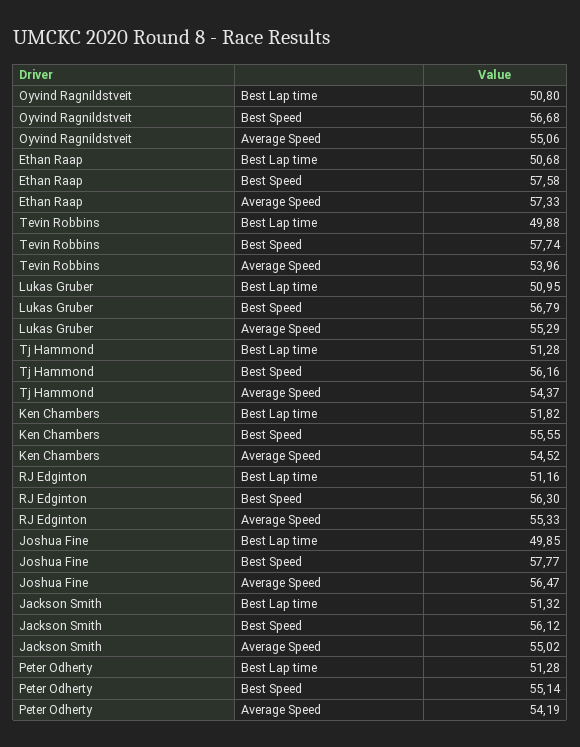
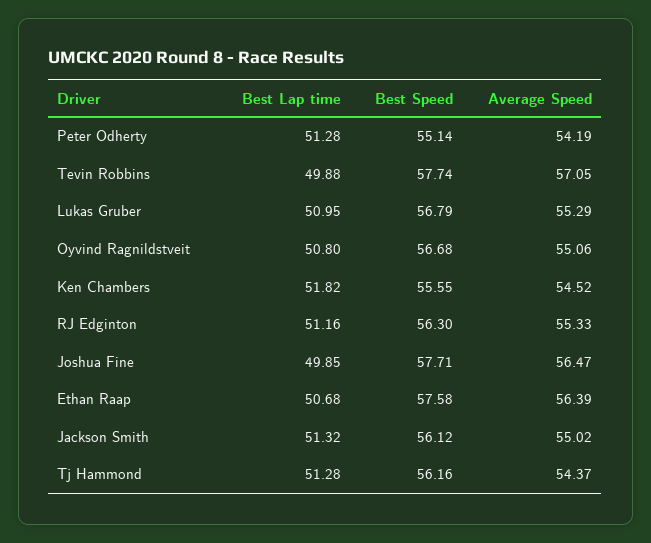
  {
    "Oyvind Ragnildstveit": {
      "Best Lap time": 50.8,
      "Best Speed": 56.68,
      "Average Speed": 55.06
    },
    "Ethan Raap": {
      "Best Lap time": 50.68,
      "Best Speed": 57.58,
-     "Average Speed": 57.33
+     "Average Speed": 56.39
    },
    "Tevin Robbins": {
      "Best Lap time": 49.88,
      "Best Speed": 57.74,
-     "Average Speed": 53.96
+     "Average Speed": 57.05
    },
    "Lukas Gruber": {
      "Best Lap time": 50.95,
      "Best Speed": 56.79,
      "Average Speed": 55.29
    },
    "Tj Hammond": {
      "Best Lap time": 51.28,
      "Best Speed": 56.16,
      "Average Speed": 54.37
    },
    "Ken Chambers": {
      "Best Lap time": 51.82,
      "Best Speed": 55.55,
      "Average Speed": 54.52
    },
    "RJ Edginton": {
      "Best Lap time": 51.16,
      "Best Speed": 56.3,
      "Average Speed": 55.33
    },
    "Joshua Fine": {
      "Best Lap time": 49.85,
-     "Best Speed": 57.77,
+     "Best Speed": 57.71,
      "Average Speed": 56.47
    },
    "Jackson Smith": {
      "Best Lap time": 51.32,
      "Best Speed": 56.12,
      "Average Speed": 55.02
    },
    "Peter Odherty": {
      "Best Lap time": 51.28,
      "Best Speed": 55.14,
      "Average Speed": 54.19
    }
  }

